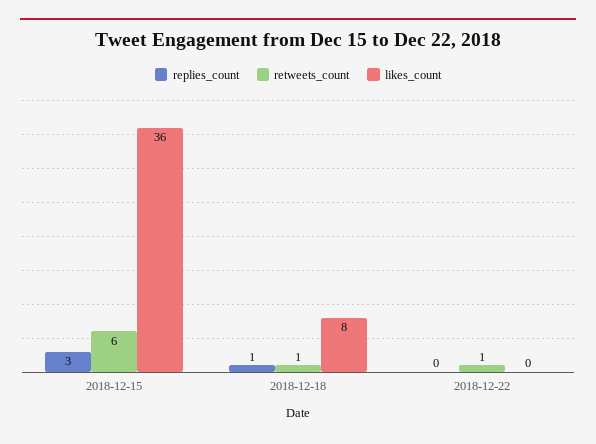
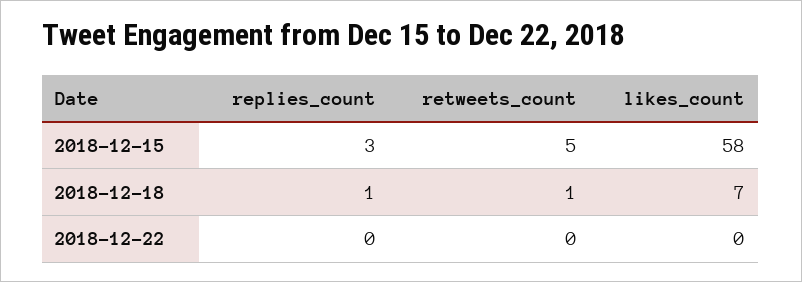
  {
    "replies_count": {
      "2018-12-15": 3,
      "2018-12-18": 1,
      "2018-12-22": 0
    },
    "retweets_count": {
-     "2018-12-15": 6,
+     "2018-12-15": 5,
      "2018-12-18": 1,
-     "2018-12-22": 1
+     "2018-12-22": 0
    },
    "likes_count": {
-     "2018-12-15": 36,
+     "2018-12-15": 58,
-     "2018-12-18": 8,
+     "2018-12-18": 7,
      "2018-12-22": 0
    }
  }

